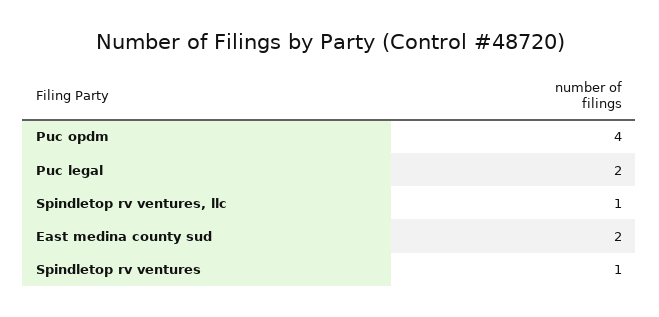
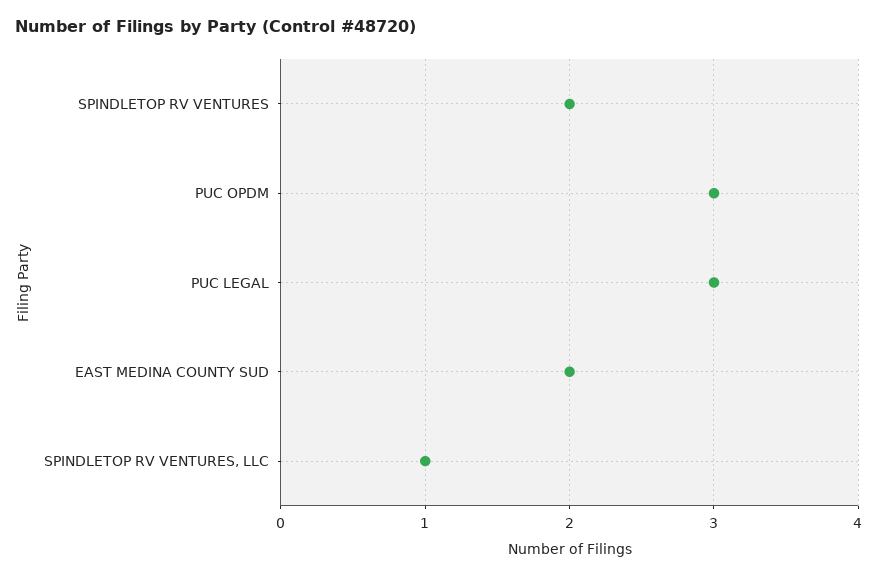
  {
-   "Puc opdm": 4,
+   "Puc opdm": 3,
-   "Puc legal": 2,
+   "Puc legal": 3,
    "Spindletop rv ventures, llc": 1,
    "East medina county sud": 2,
-   "Spindletop rv ventures": 1
+   "Spindletop rv ventures": 2
  }

